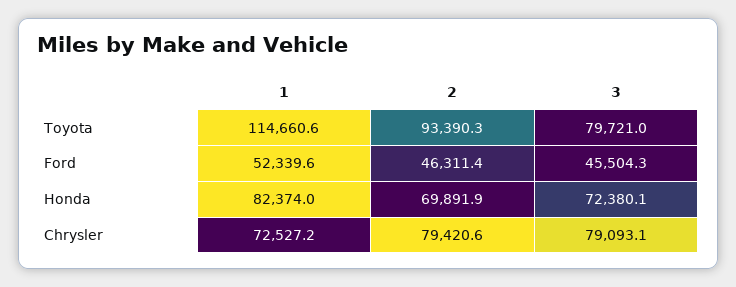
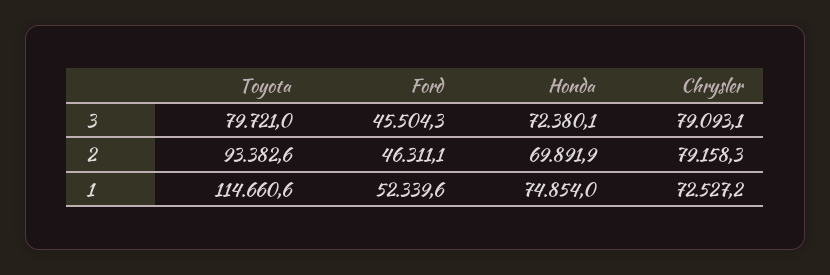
  {
    "1": {
      "Toyota": 114660.6,
      "Ford": 52339.6,
-     "Honda": 82374,
+     "Honda": 74854,
      "Chrysler": 72527.2
    },
    "2": {
-     "Toyota": 93390.3,
+     "Toyota": 93382.6,
-     "Ford": 46311.4,
+     "Ford": 46311.1,
      "Honda": 69891.9,
-     "Chrysler": 79420.6
+     "Chrysler": 79158.3
    },
    "3": {
      "Toyota": 79721,
      "Ford": 45504.3,
      "Honda": 72380.1,
      "Chrysler": 79093.1
    }
  }

